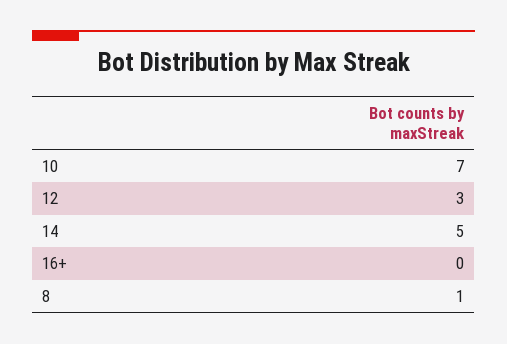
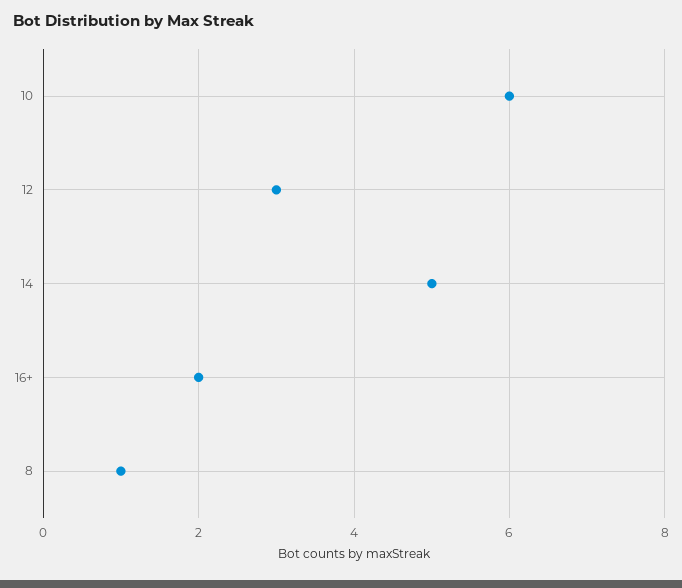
  {
-   "10": 7,
+   "10": 6,
    "12": 3,
    "14": 5,
-   "16+": 0,
+   "16+": 2,
    "8": 1
  }

